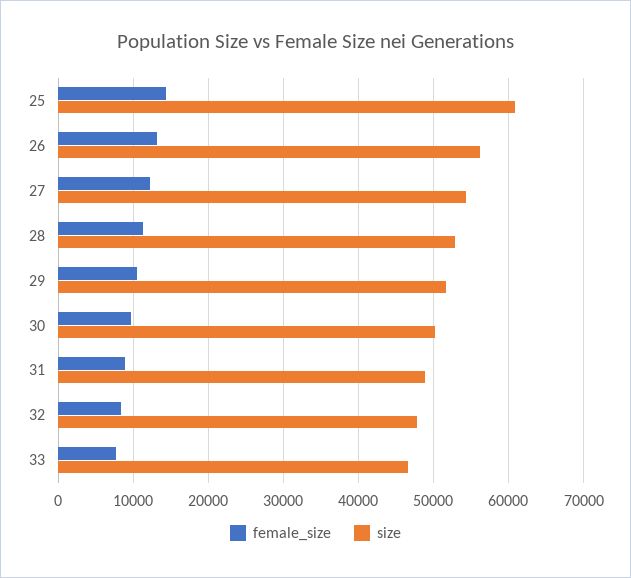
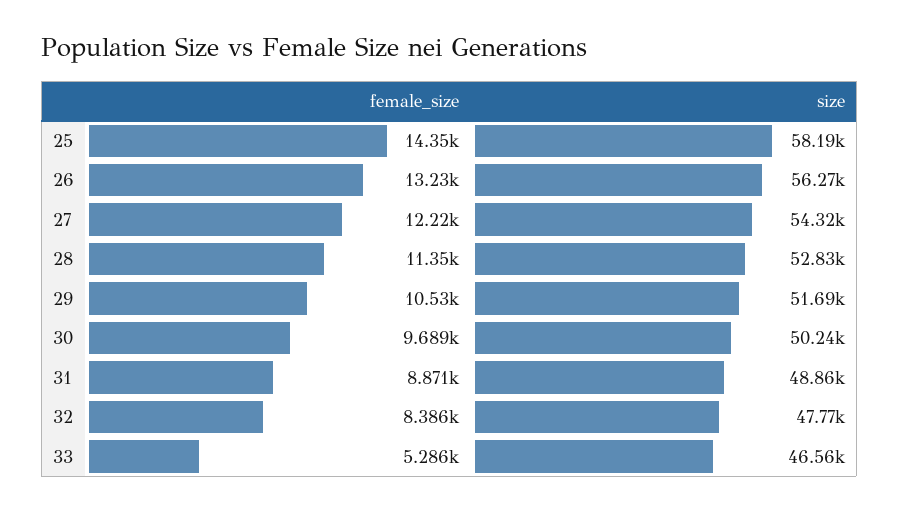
  {
    "female_size": {
      "25": 14350,
      "26": 13230,
      "27": 12220,
      "28": 11350,
      "29": 10530,
      "30": 9689,
      "31": 8871,
      "32": 8386,
-     "33": 8000
+     "33": 5286
    },
    "size": {
-     "25": 61000,
+     "25": 58190,
      "26": 56270,
      "27": 54320,
      "28": 52830,
      "29": 51690,
      "30": 50240,
      "31": 48860,
      "32": 47770,
      "33": 46560
    }
  }

